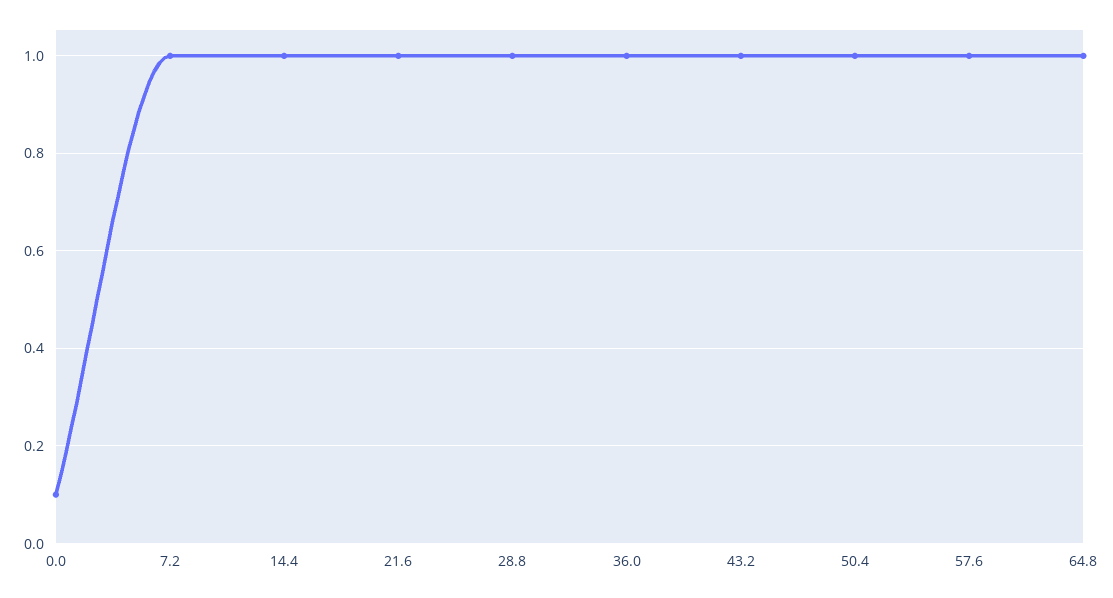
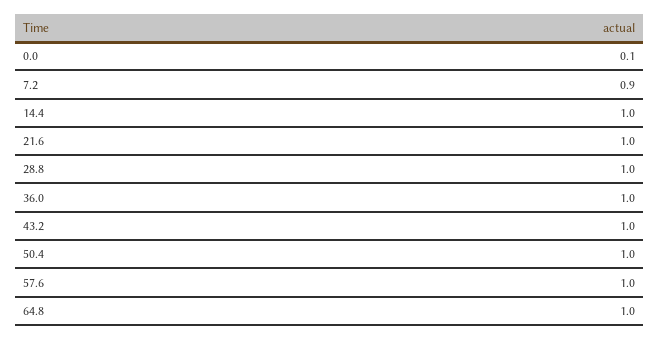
  {
    "0.0": 0.1,
-   "7.2": 1,
+   "7.2": 0.9,
    "14.4": 1,
    "21.6": 1,
    "28.8": 1,
    "36.0": 1,
    "43.2": 1,
    "50.4": 1,
    "57.6": 1,
    "64.8": 1
  }

